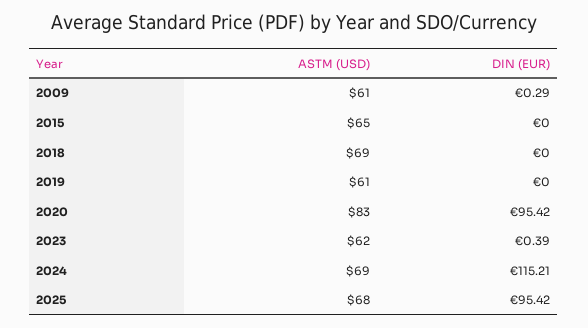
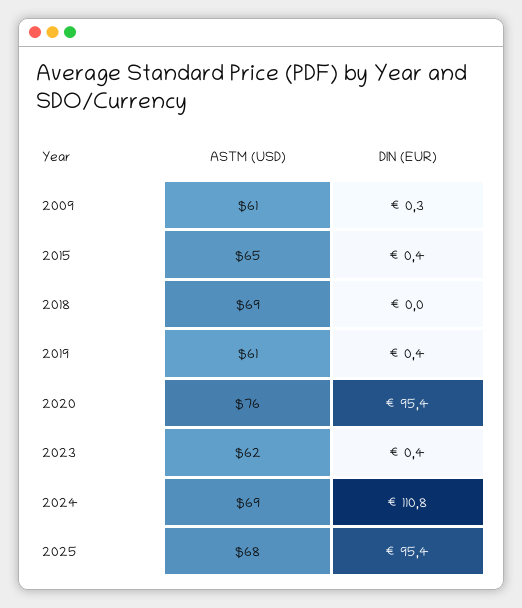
  {
    "ASTM (USD)": {
      "2009": 61,
      "2015": 65,
      "2018": 69,
      "2019": 61,
-     "2020": 83,
+     "2020": 76,
      "2023": 62,
      "2024": 69,
      "2025": 68
    },
    "DIN (EUR)": {
      "2009": 0.29,
-     "2015": 0,
+     "2015": 0.4,
      "2018": 0,
-     "2019": 0,
+     "2019": 0.4,
      "2020": 95.42,
      "2023": 0.39,
-     "2024": 115.21,
+     "2024": 110.8,
      "2025": 95.42
    }
  }

